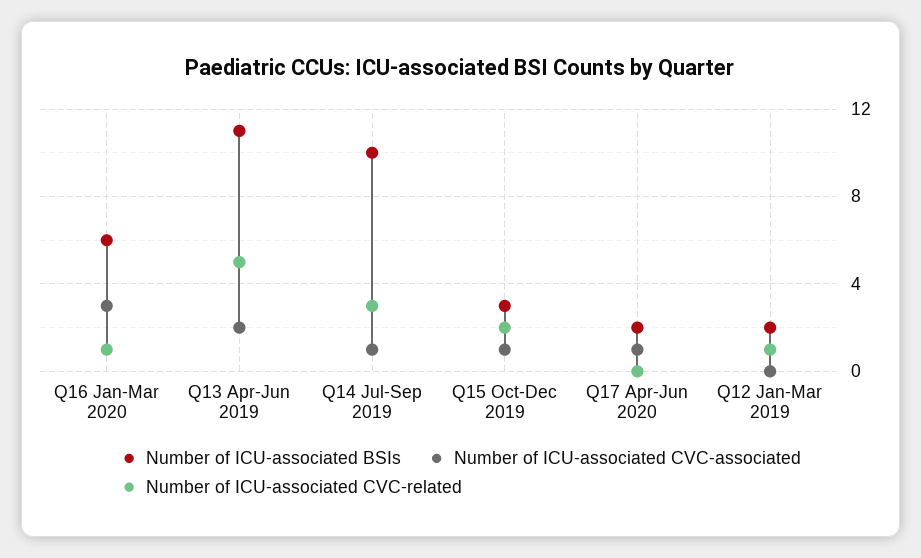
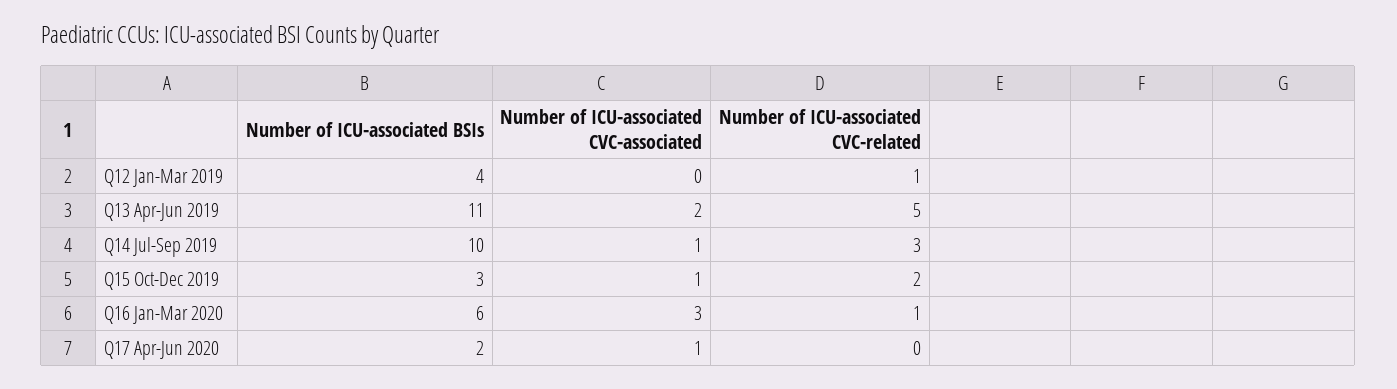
  {
    "Number of ICU-associated BSIs": {
      "Q16 Jan-Mar 2020": 6,
      "Q13 Apr-Jun 2019": 11,
      "Q14 Jul-Sep 2019": 10,
      "Q15 Oct-Dec 2019": 3,
      "Q17 Apr-Jun 2020": 2,
-     "Q12 Jan-Mar 2019": 2
+     "Q12 Jan-Mar 2019": 4
    },
    "Number of ICU-associated CVC-associated": {
      "Q16 Jan-Mar 2020": 3,
      "Q13 Apr-Jun 2019": 2,
      "Q14 Jul-Sep 2019": 1,
      "Q15 Oct-Dec 2019": 1,
      "Q17 Apr-Jun 2020": 1,
      "Q12 Jan-Mar 2019": 0
    },
    "Number of ICU-associated CVC-related": {
      "Q16 Jan-Mar 2020": 1,
      "Q13 Apr-Jun 2019": 5,
      "Q14 Jul-Sep 2019": 3,
      "Q15 Oct-Dec 2019": 2,
      "Q17 Apr-Jun 2020": 0,
      "Q12 Jan-Mar 2019": 1
    }
  }

